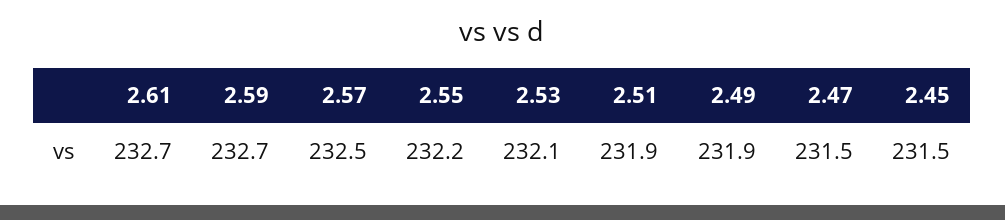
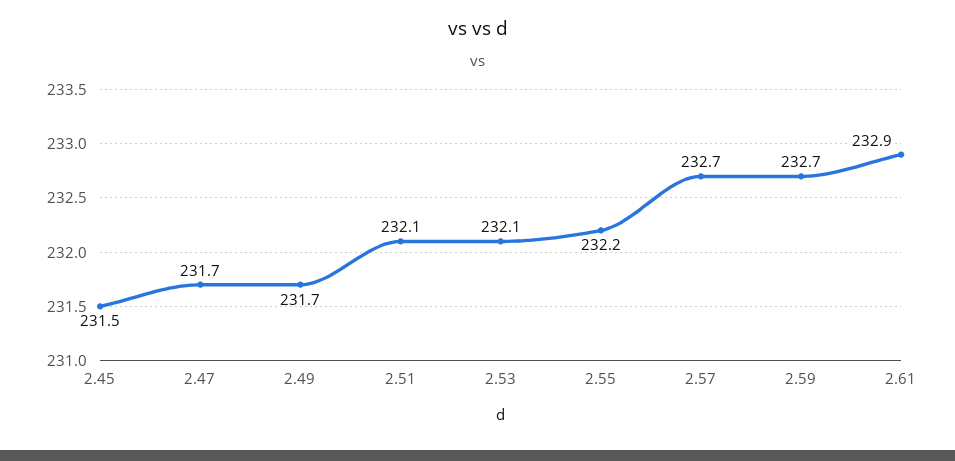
  {
-   "2.61": 232.7,
+   "2.61": 232.9,
    "2.59": 232.7,
-   "2.57": 232.5,
+   "2.57": 232.7,
    "2.55": 232.2,
    "2.53": 232.1,
-   "2.51": 231.9,
+   "2.51": 232.1,
-   "2.49": 231.9,
+   "2.49": 231.7,
-   "2.47": 231.5,
+   "2.47": 231.7,
    "2.45": 231.5
  }

